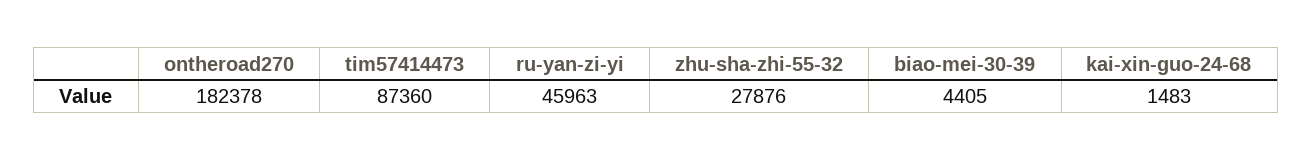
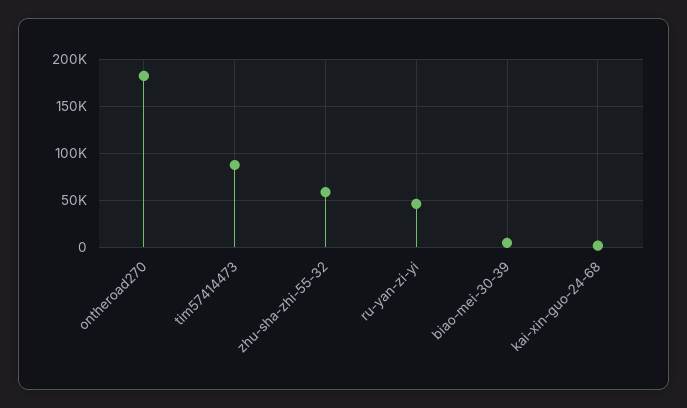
  {
    "ontheroad270": 182378,
    "tim57414473": 87360,
    "ru-yan-zi-yi": 45963,
-   "zhu-sha-zhi-55-32": 27876,
+   "zhu-sha-zhi-55-32": 60000,
    "biao-mei-30-39": 4405,
    "kai-xin-guo-24-68": 1483
  }

